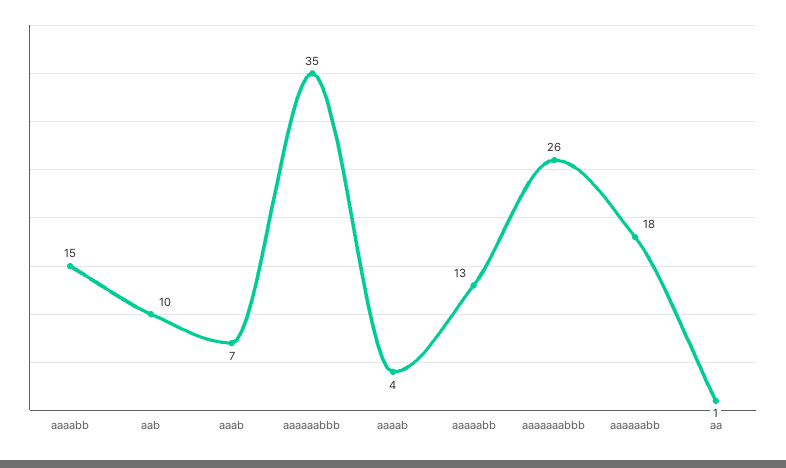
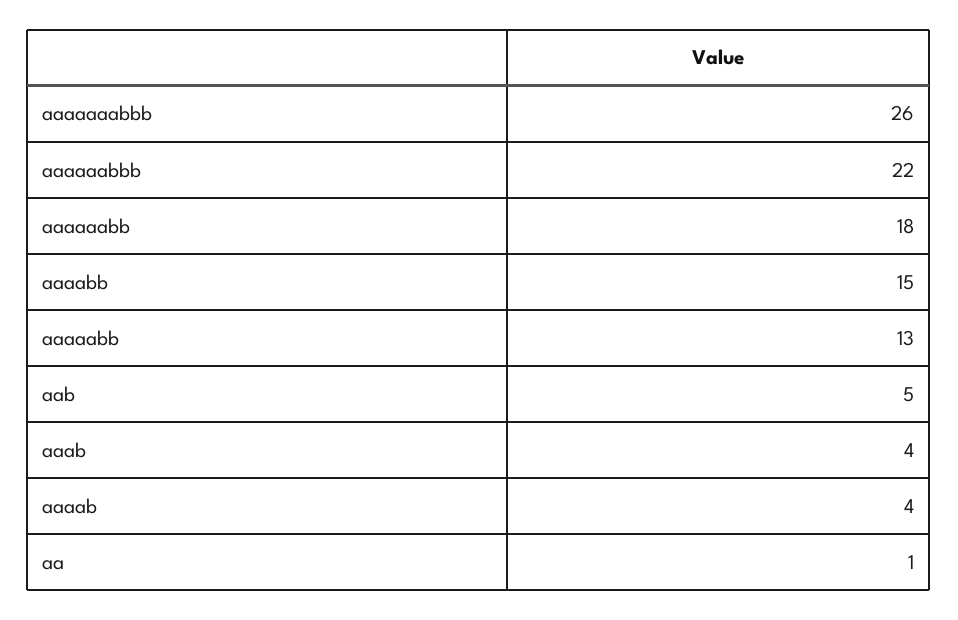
  {
    "aaaabb": 15,
-   "aab": 10,
+   "aab": 5,
-   "aaab": 7,
+   "aaab": 4,
-   "aaaaaabbb": 35,
+   "aaaaaabbb": 22,
    "aaaab": 4,
    "aaaaabb": 13,
    "aaaaaaabbb": 26,
    "aaaaaabb": 18,
    "aa": 1
  }

